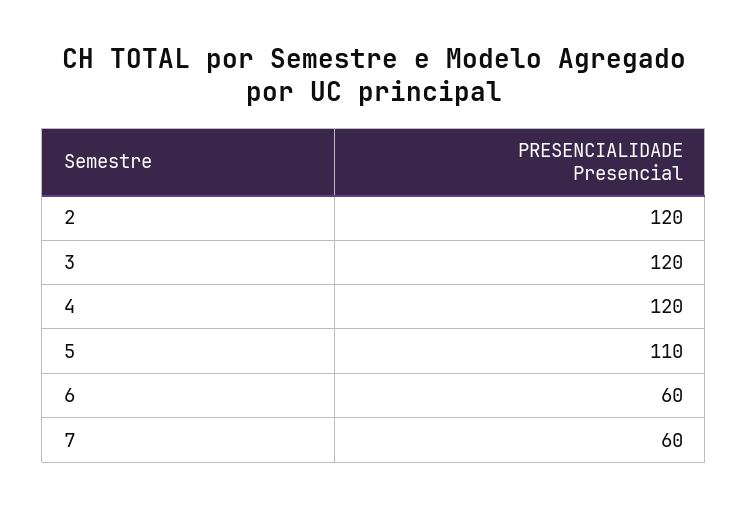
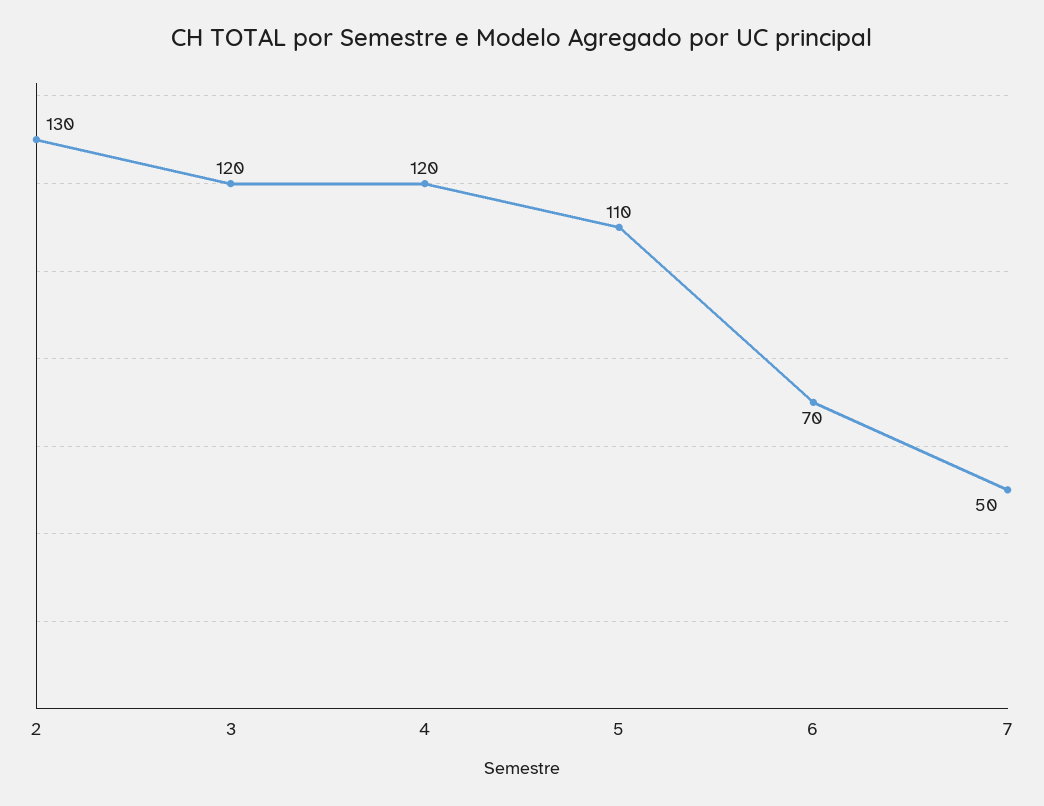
  {
-   "2": 120,
+   "2": 130,
    "3": 120,
    "4": 120,
    "5": 110,
-   "6": 60,
+   "6": 70,
-   "7": 60
+   "7": 50
  }

